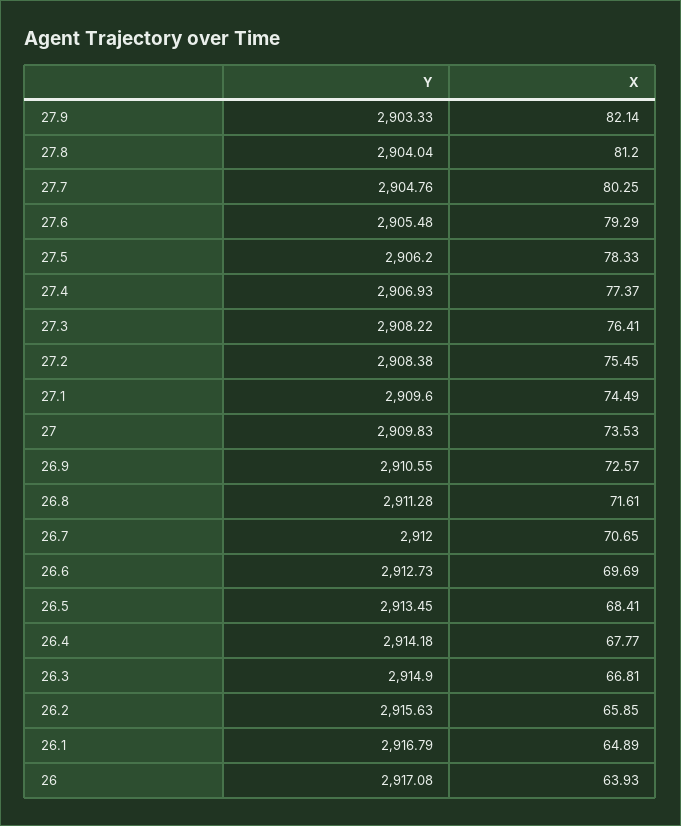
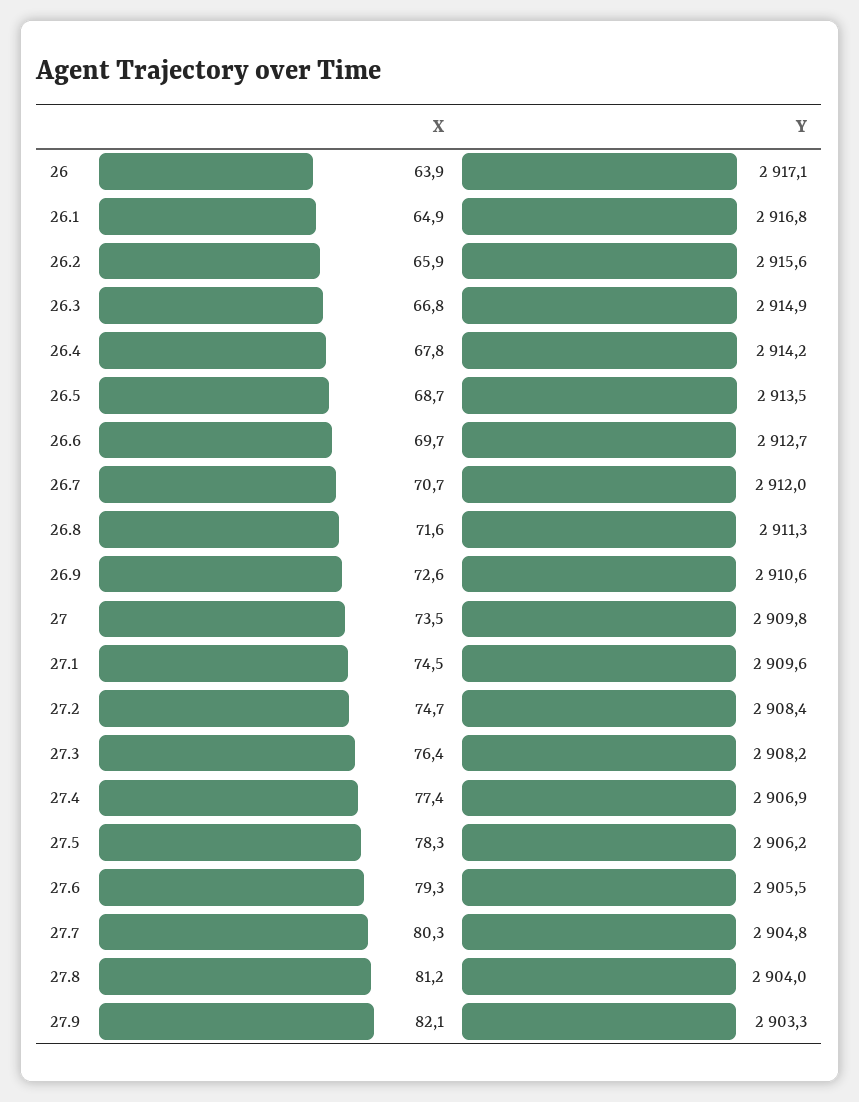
  {
    "Y": {
      "27.9": 2903.33,
      "27.8": 2904.04,
      "27.7": 2904.76,
      "27.6": 2905.48,
      "27.5": 2906.2,
      "27.4": 2906.93,
      "27.3": 2908.22,
      "27.2": 2908.38,
      "27.1": 2909.6,
      "27": 2909.83,
      "26.9": 2910.55,
      "26.8": 2911.28,
      "26.7": 2912,
      "26.6": 2912.73,
      "26.5": 2913.45,
      "26.4": 2914.18,
      "26.3": 2914.9,
      "26.2": 2915.63,
      "26.1": 2916.79,
      "26": 2917.08
    },
    "X": {
      "27.9": 82.14,
      "27.8": 81.2,
      "27.7": 80.25,
      "27.6": 79.29,
      "27.5": 78.33,
      "27.4": 77.37,
      "27.3": 76.41,
-     "27.2": 75.45,
+     "27.2": 74.7,
      "27.1": 74.49,
      "27": 73.53,
      "26.9": 72.57,
      "26.8": 71.61,
      "26.7": 70.65,
      "26.6": 69.69,
-     "26.5": 68.41,
+     "26.5": 68.7,
      "26.4": 67.77,
      "26.3": 66.81,
      "26.2": 65.85,
      "26.1": 64.89,
      "26": 63.93
    }
  }

